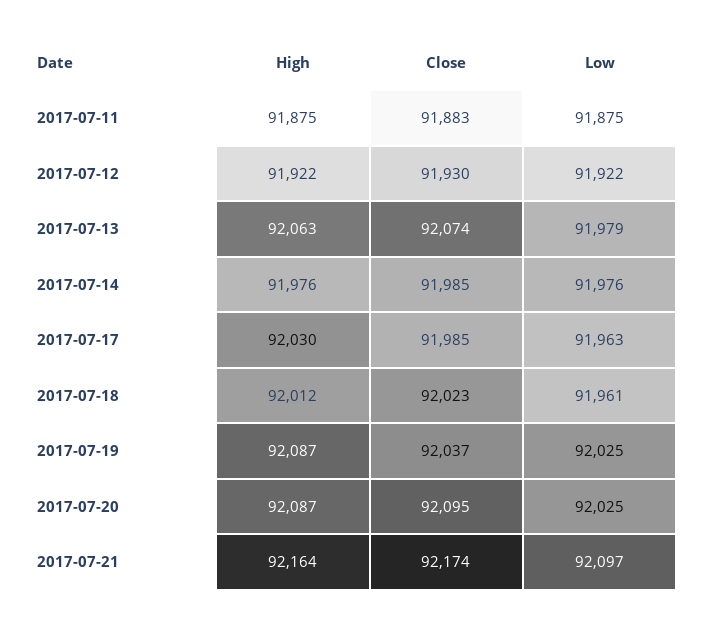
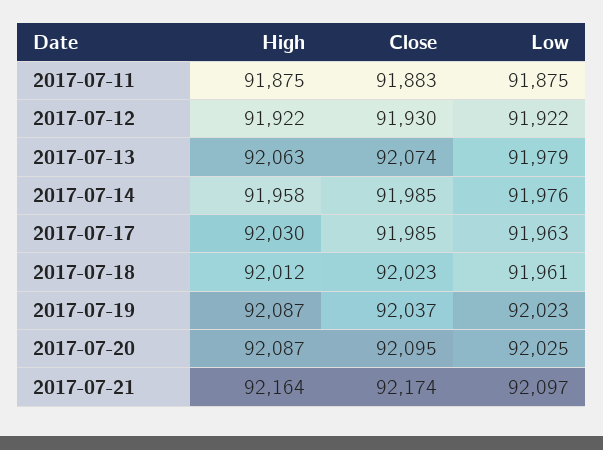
  {
    "High": {
      "2017-07-11": 91875,
      "2017-07-12": 91922,
      "2017-07-13": 92063,
-     "2017-07-14": 91976,
+     "2017-07-14": 91958,
      "2017-07-17": 92030,
      "2017-07-18": 92012,
      "2017-07-19": 92087,
      "2017-07-20": 92087,
      "2017-07-21": 92164
    },
    "Close": {
      "2017-07-11": 91883,
      "2017-07-12": 91930,
      "2017-07-13": 92074,
      "2017-07-14": 91985,
      "2017-07-17": 91985,
      "2017-07-18": 92023,
      "2017-07-19": 92037,
      "2017-07-20": 92095,
      "2017-07-21": 92174
    },
    "Low": {
      "2017-07-11": 91875,
      "2017-07-12": 91922,
      "2017-07-13": 91979,
      "2017-07-14": 91976,
      "2017-07-17": 91963,
      "2017-07-18": 91961,
-     "2017-07-19": 92025,
+     "2017-07-19": 92023,
      "2017-07-20": 92025,
      "2017-07-21": 92097
    }
  }

